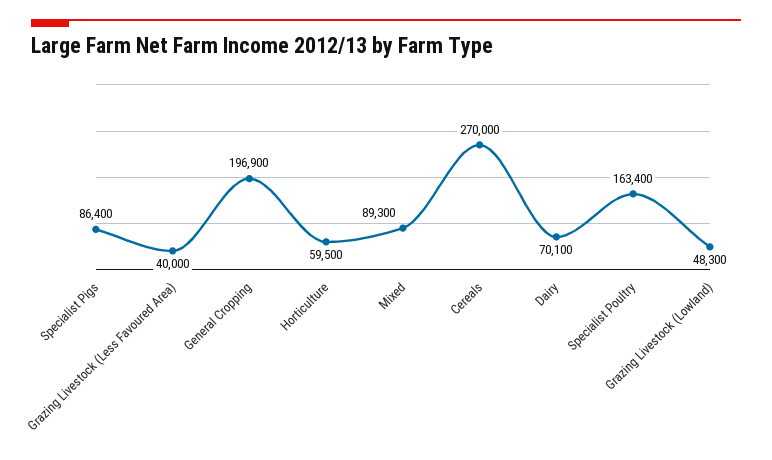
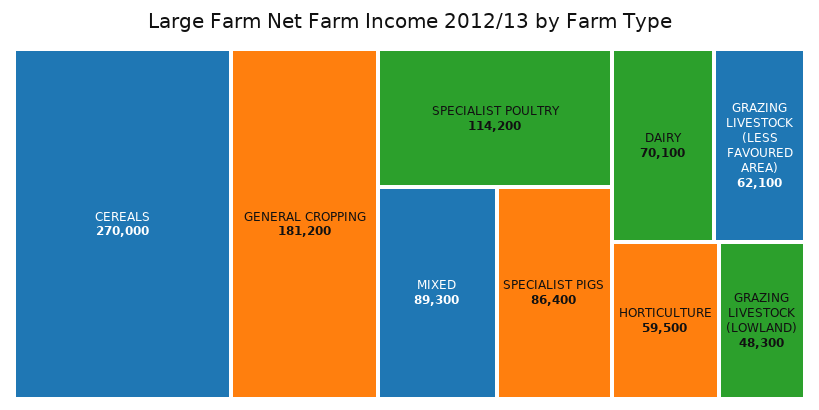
  {
    "Specialist Pigs": 86400,
-   "Grazing Livestock (Less Favoured Area)": 40000,
+   "Grazing Livestock (Less Favoured Area)": 62100,
-   "General Cropping": 196900,
+   "General Cropping": 181200,
    "Horticulture": 59500,
    "Mixed": 89300,
    "Cereals": 270000,
    "Dairy": 70100,
-   "Specialist Poultry": 163400,
+   "Specialist Poultry": 114200,
    "Grazing Livestock (Lowland)": 48300
  }

